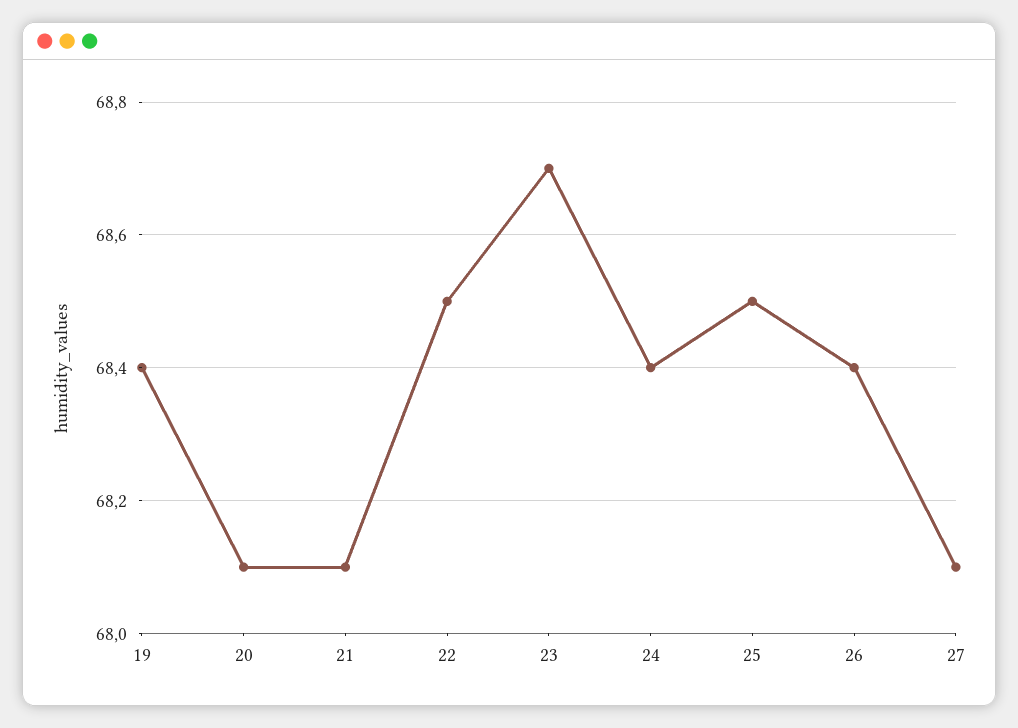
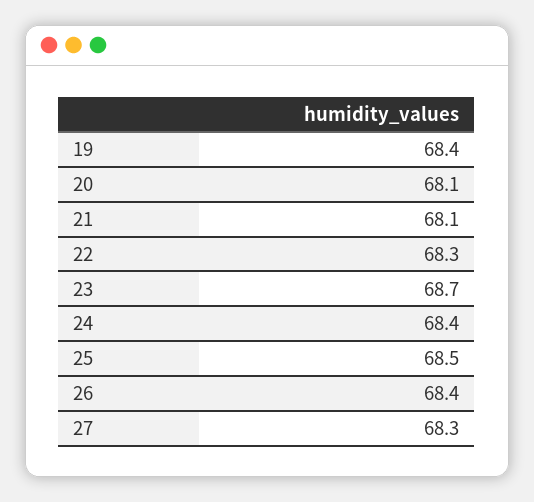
  {
    "19": 68.4,
    "20": 68.1,
    "21": 68.1,
-   "22": 68.5,
+   "22": 68.3,
    "23": 68.7,
    "24": 68.4,
    "25": 68.5,
    "26": 68.4,
-   "27": 68.1
+   "27": 68.3
  }

